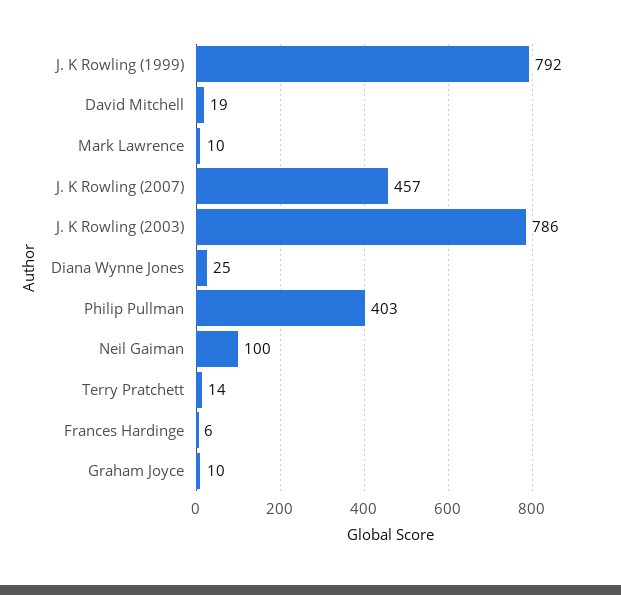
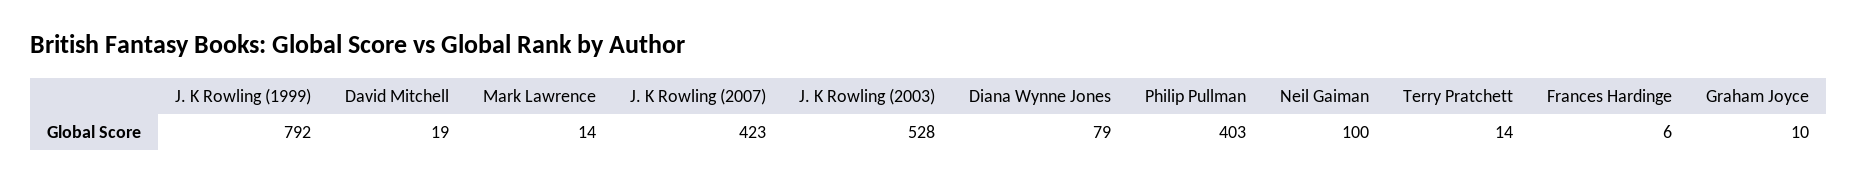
  {
    "J. K Rowling (1999)": 792,
    "David Mitchell": 19,
-   "Mark Lawrence": 10,
+   "Mark Lawrence": 14,
-   "J. K Rowling (2007)": 457,
+   "J. K Rowling (2007)": 423,
-   "J. K Rowling (2003)": 786,
+   "J. K Rowling (2003)": 528,
-   "Diana Wynne Jones": 25,
+   "Diana Wynne Jones": 79,
    "Philip Pullman": 403,
    "Neil Gaiman": 100,
    "Terry Pratchett": 14,
    "Frances Hardinge": 6,
    "Graham Joyce": 10
  }

